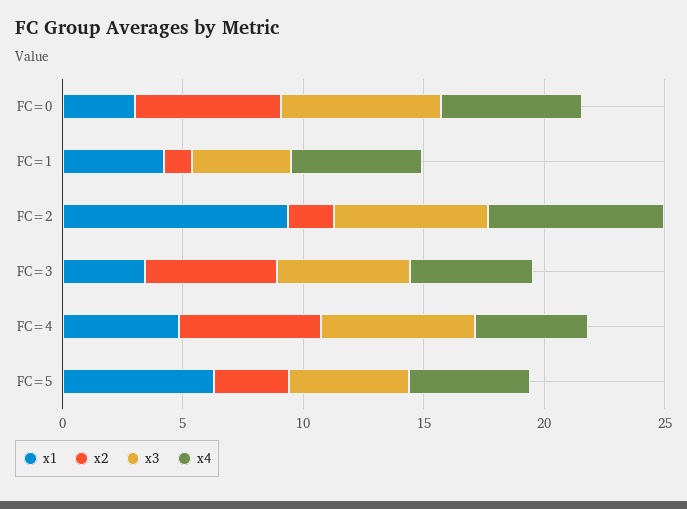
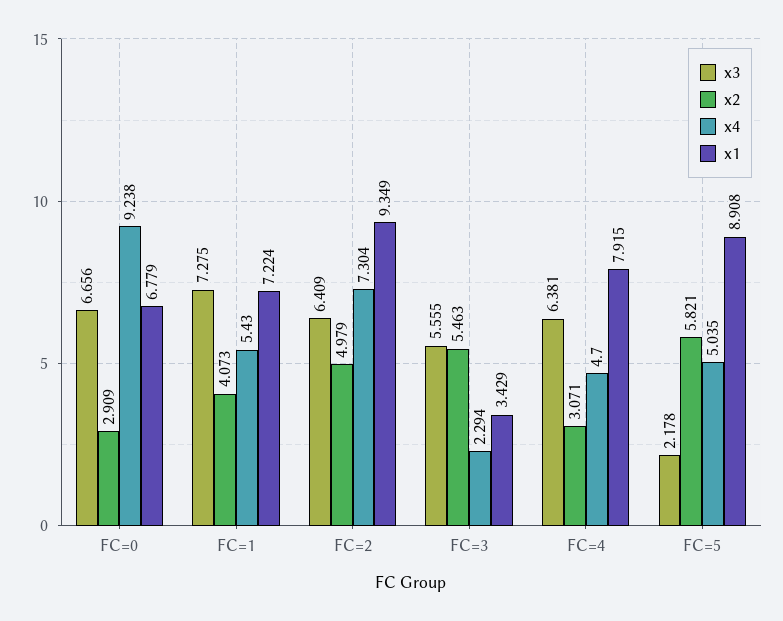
  {
    "x1": {
-     "FC=0": 3,
+     "FC=0": 6.779,
-     "FC=1": 4,
+     "FC=1": 7.224,
      "FC=2": 9.349,
      "FC=3": 3.429,
-     "FC=4": 5,
+     "FC=4": 7.915,
-     "FC=5": 6
+     "FC=5": 8.908
    },
    "x2": {
-     "FC=0": 6,
+     "FC=0": 2.909,
-     "FC=1": 1,
+     "FC=1": 4.073,
-     "FC=2": 2,
+     "FC=2": 4.979,
      "FC=3": 5.463,
-     "FC=4": 6,
+     "FC=4": 3.071,
-     "FC=5": 3
+     "FC=5": 5.821
    },
    "x3": {
      "FC=0": 6.656,
-     "FC=1": 4,
+     "FC=1": 7.275,
      "FC=2": 6.409,
      "FC=3": 5.555,
      "FC=4": 6.381,
-     "FC=5": 5
+     "FC=5": 2.178
    },
    "x4": {
-     "FC=0": 6,
+     "FC=0": 9.238,
      "FC=1": 5.43,
      "FC=2": 7.304,
-     "FC=3": 5,
+     "FC=3": 2.294,
      "FC=4": 4.7,
      "FC=5": 5.035
    }
  }

